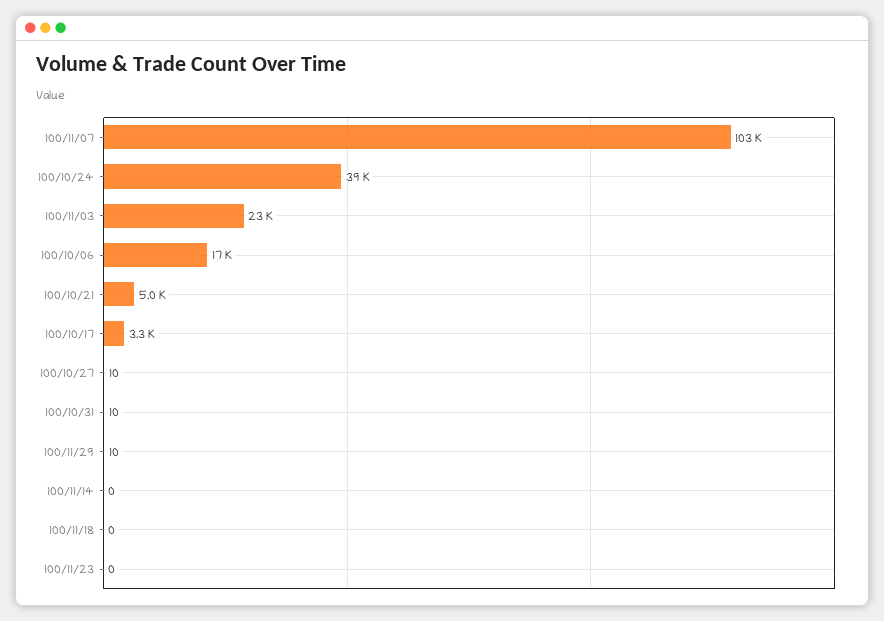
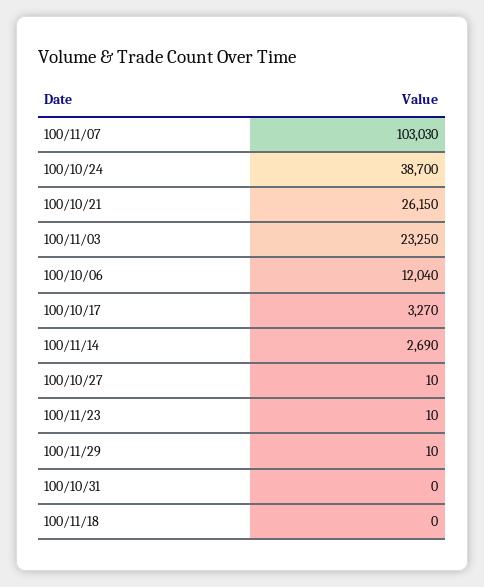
  {
    "100/11/07": 103030,
    "100/10/24": 38700,
    "100/11/03": 23250,
-   "100/10/06": 17000,
+   "100/10/06": 12040,
-   "100/10/21": 5000,
+   "100/10/21": 26150,
    "100/10/17": 3270,
    "100/10/27": 10,
-   "100/10/31": 10,
+   "100/10/31": 0,
    "100/11/29": 10,
-   "100/11/14": 0,
+   "100/11/14": 2690,
    "100/11/18": 0,
-   "100/11/23": 0
+   "100/11/23": 10
  }

